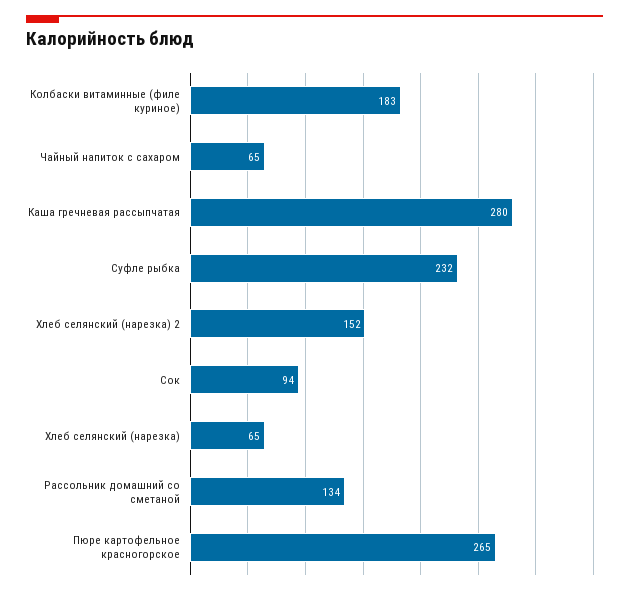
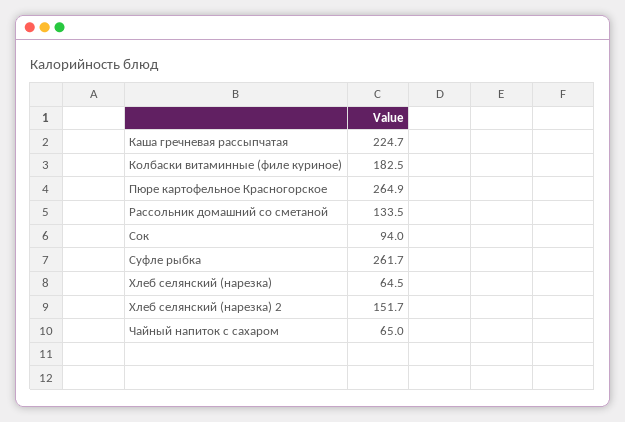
  {
    "Колбаски витаминные (филе куриное)": 182.5,
    "Чайный напиток с сахаром": 65,
-   "Каша гречневая рассыпчатая": 280,
+   "Каша гречневая рассыпчатая": 224.7,
-   "Суфле рыбка": 232,
+   "Суфле рыбка": 261.7,
    "Хлеб селянский (нарезка) 2": 151.7,
    "Сок": 94,
    "Хлеб селянский (нарезка)": 64.5,
    "Рассольник домашний со сметаной": 133.5,
    "Пюре картофельное красногорское": 264.9
  }

